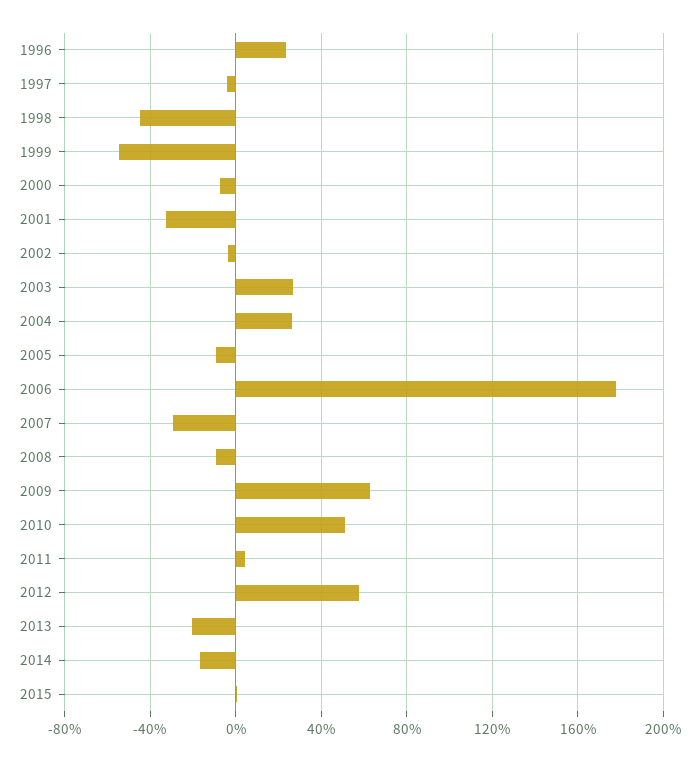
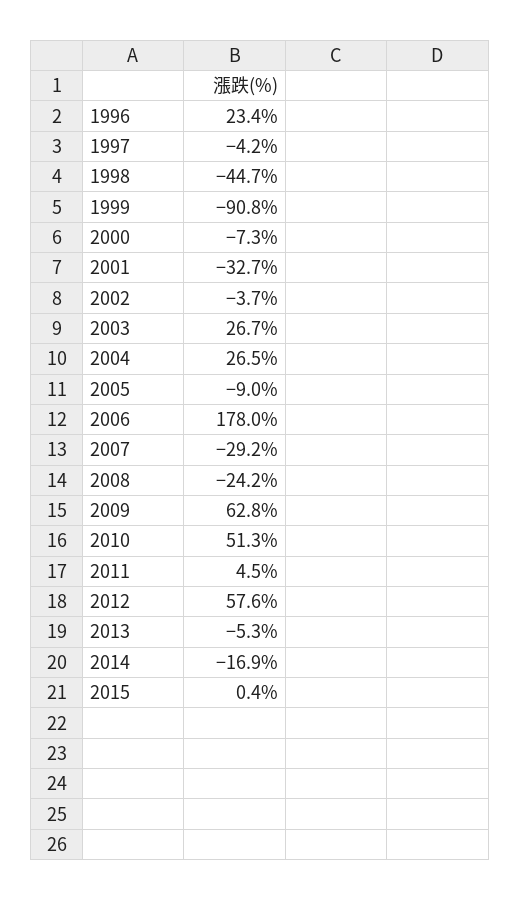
  {
    "1996": 23.4,
    "1997": -4.2,
    "1998": -44.7,
-   "1999": -55,
+   "1999": -90.8,
    "2000": -7.3,
    "2001": -32.7,
    "2002": -3.7,
    "2003": 26.7,
    "2004": 26.5,
    "2005": -9,
    "2006": 178,
    "2007": -29.2,
-   "2008": -10,
+   "2008": -24.2,
    "2009": 62.8,
    "2010": 51.3,
    "2011": 4.5,
    "2012": 57.6,
-   "2013": -20,
+   "2013": -5.3,
    "2014": -16.9,
    "2015": 0.4
  }

